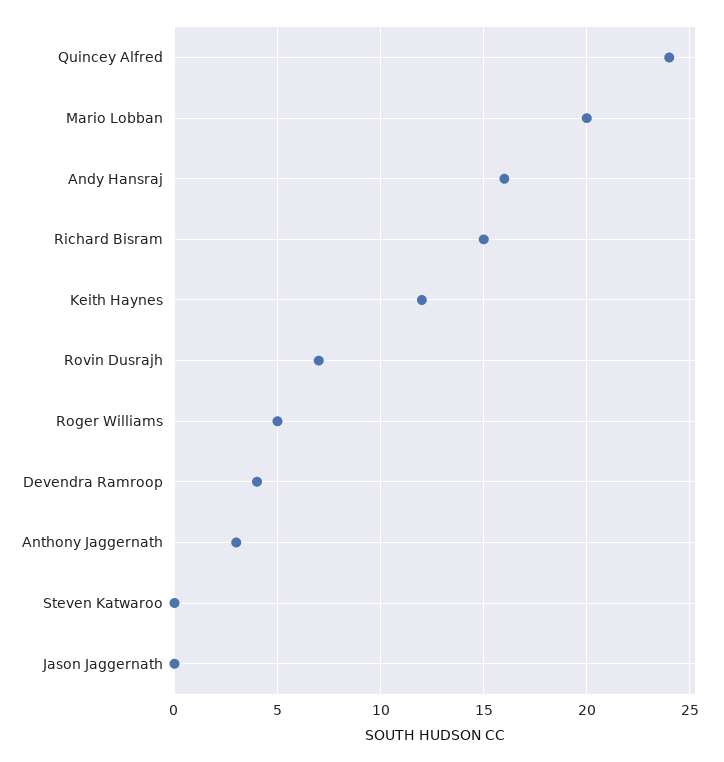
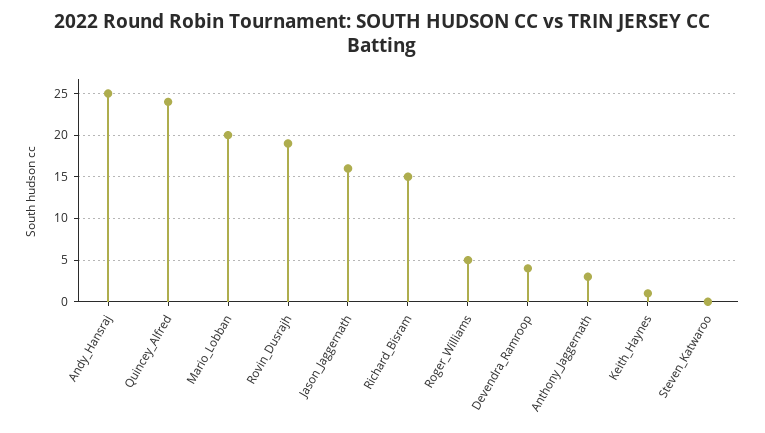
  {
    "Quincey Alfred": 24,
    "Mario Lobban": 20,
-   "Andy Hansraj": 16,
+   "Andy Hansraj": 25,
    "Richard Bisram": 15,
-   "Keith Haynes": 12,
+   "Keith Haynes": 1,
-   "Rovin Dusrajh": 7,
+   "Rovin Dusrajh": 19,
    "Roger Williams": 5,
    "Devendra Ramroop": 4,
    "Anthony Jaggernath": 3,
    "Steven Katwaroo": 0,
-   "Jason Jaggernath": 0
+   "Jason Jaggernath": 16
  }

